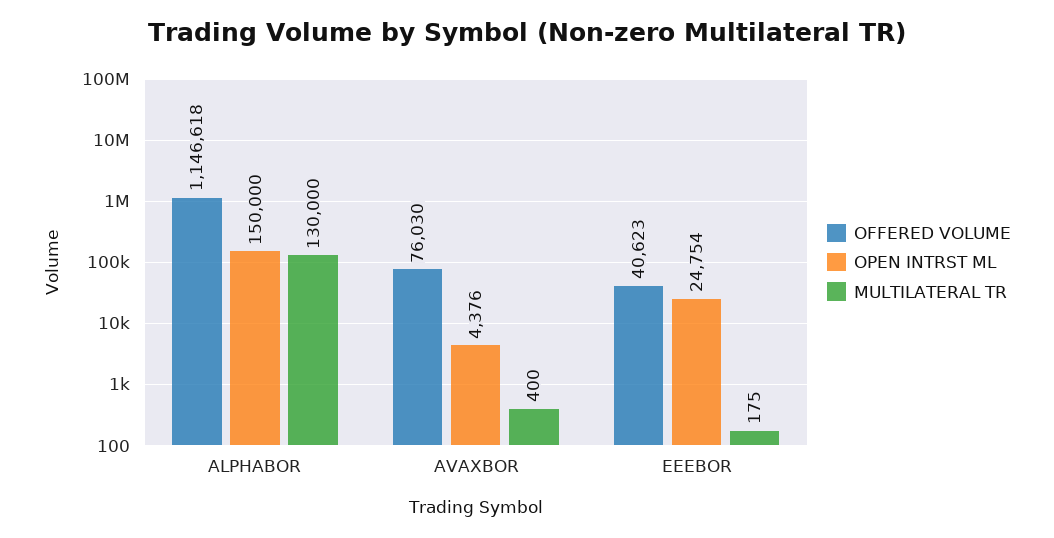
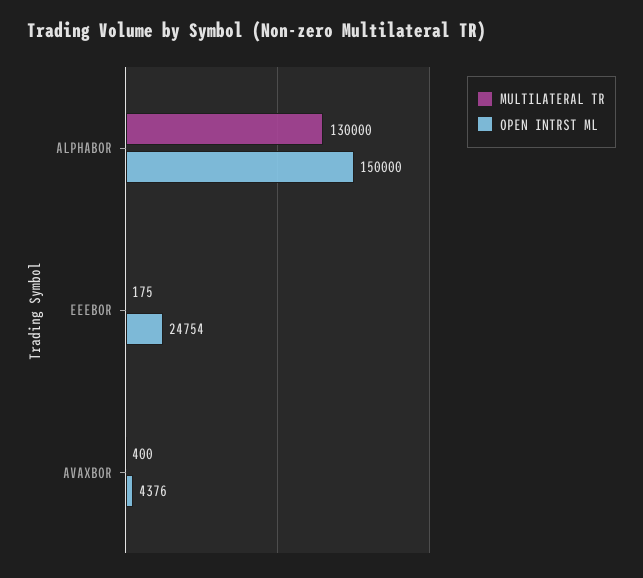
  {
-   "OFFERED VOLUME": {
-     "ALPHABOR": 1146618,
-     "AVAXBOR": 76030,
-     "EEEBOR": 40623
-   },
    "OPEN INTRST ML": {
      "ALPHABOR": 150000,
      "AVAXBOR": 4376,
      "EEEBOR": 24754
    },
    "MULTILATERAL TR": {
      "ALPHABOR": 130000,
      "AVAXBOR": 400,
      "EEEBOR": 175
    }
  }

